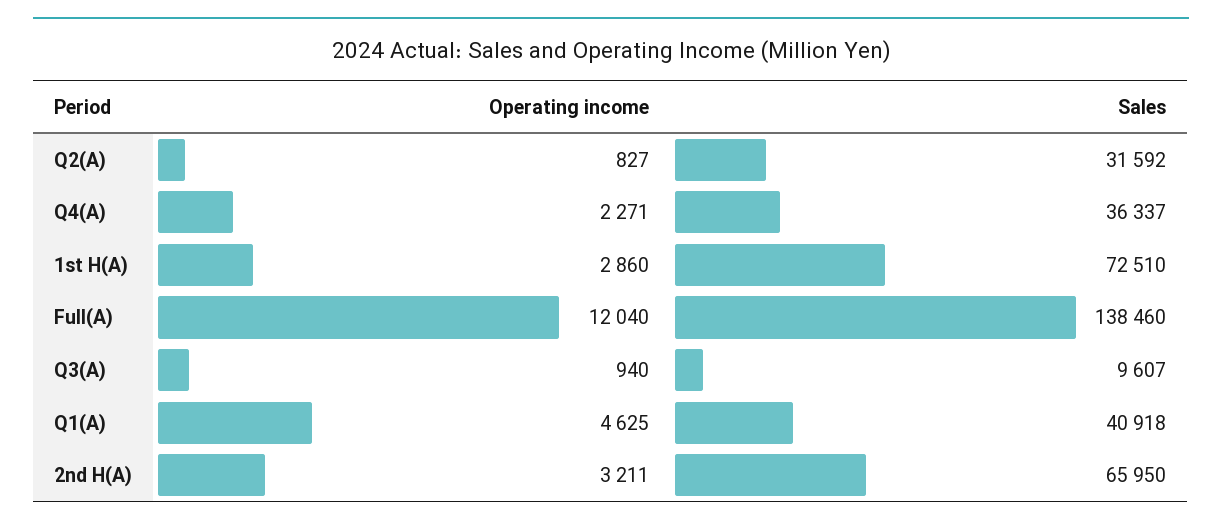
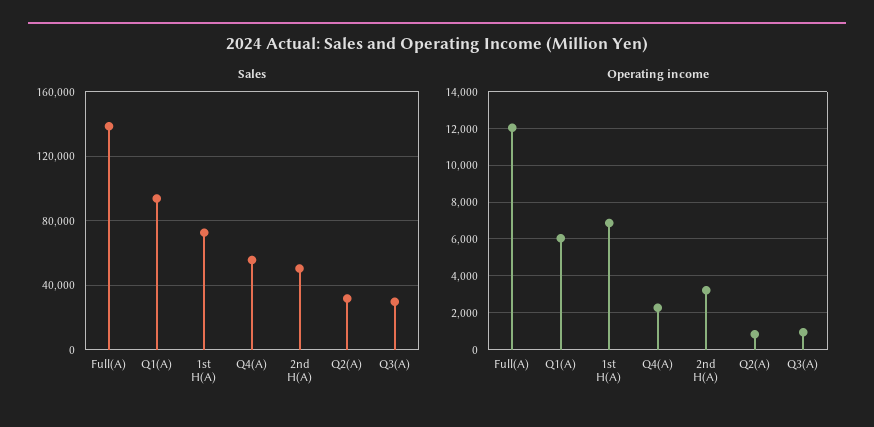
  {
    "Operating income": {
      "Q2(A)": 827,
      "Q4(A)": 2271,
-     "1st H(A)": 2860,
+     "1st H(A)": 7000,
      "Full(A)": 12040,
      "Q3(A)": 940,
-     "Q1(A)": 4625,
+     "Q1(A)": 6000,
      "2nd H(A)": 3211
    },
    "Sales": {
      "Q2(A)": 31592,
-     "Q4(A)": 36337,
+     "Q4(A)": 55000,
      "1st H(A)": 72510,
      "Full(A)": 138460,
-     "Q3(A)": 9607,
+     "Q3(A)": 30000,
-     "Q1(A)": 40918,
+     "Q1(A)": 95000,
-     "2nd H(A)": 65950
+     "2nd H(A)": 50000
    }
  }

